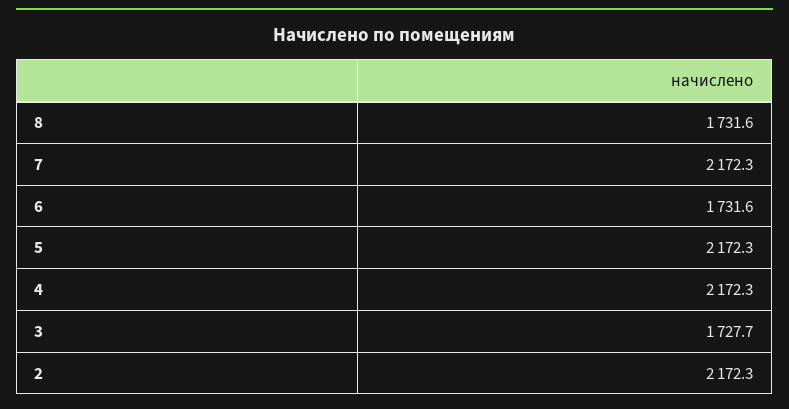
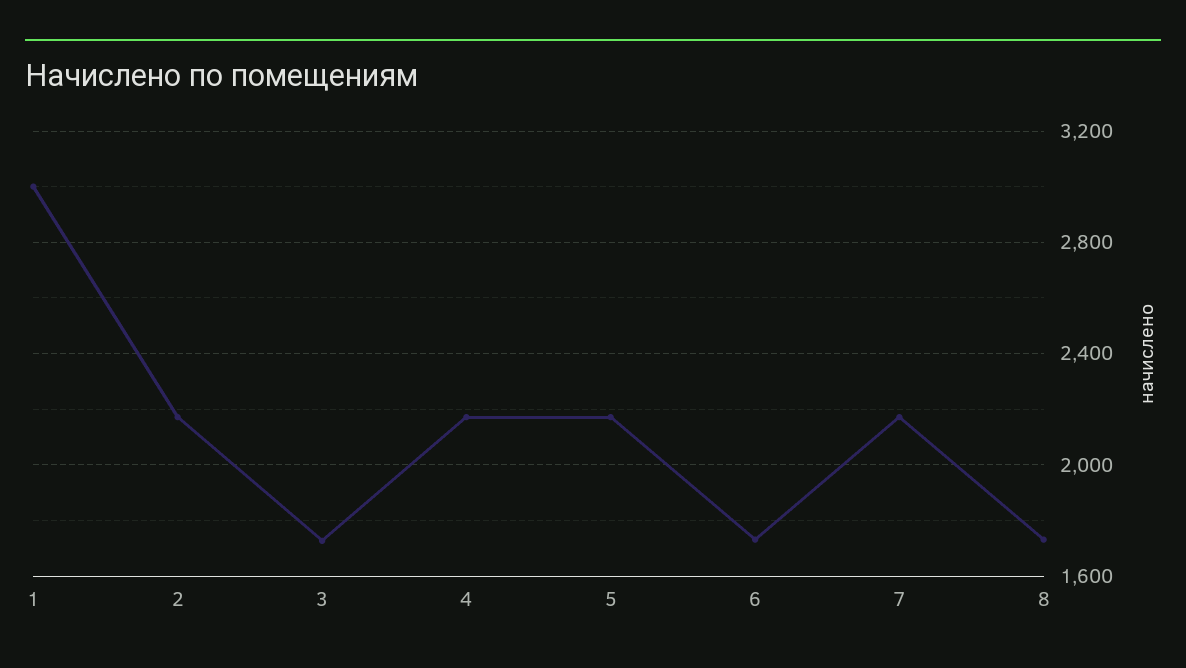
  {
    "8": 1731.6,
    "7": 2172.3,
    "6": 1731.6,
    "5": 2172.3,
    "4": 2172.3,
    "3": 1727.7,
-   "2": 2172.3
+   "2": 2172.3,
+   "1": 3000
  }

